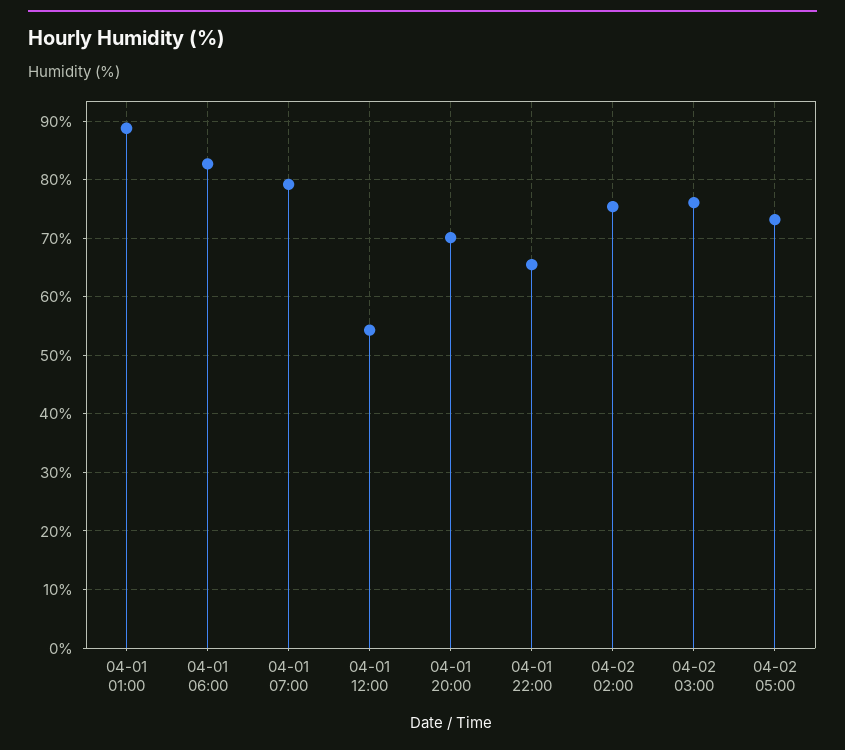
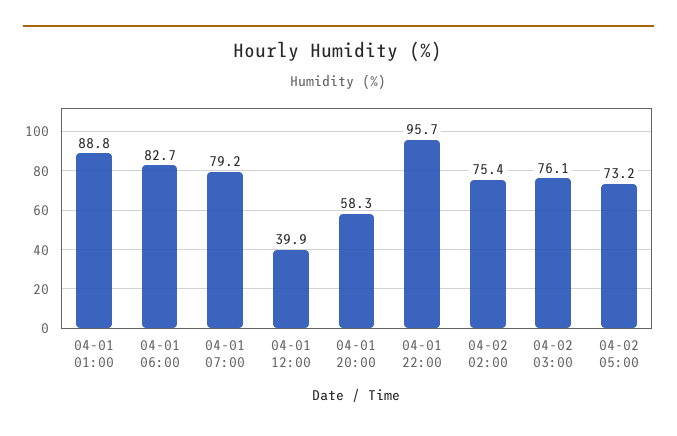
  {
    "04-01 01:00": 88.8,
    "04-01 06:00": 82.7,
    "04-01 07:00": 79.2,
-   "04-01 12:00": 54,
+   "04-01 12:00": 39.9,
-   "04-01 20:00": 70,
+   "04-01 20:00": 58.3,
-   "04-01 22:00": 66,
+   "04-01 22:00": 95.7,
    "04-02 02:00": 75.4,
    "04-02 03:00": 76.1,
    "04-02 05:00": 73.2
  }

